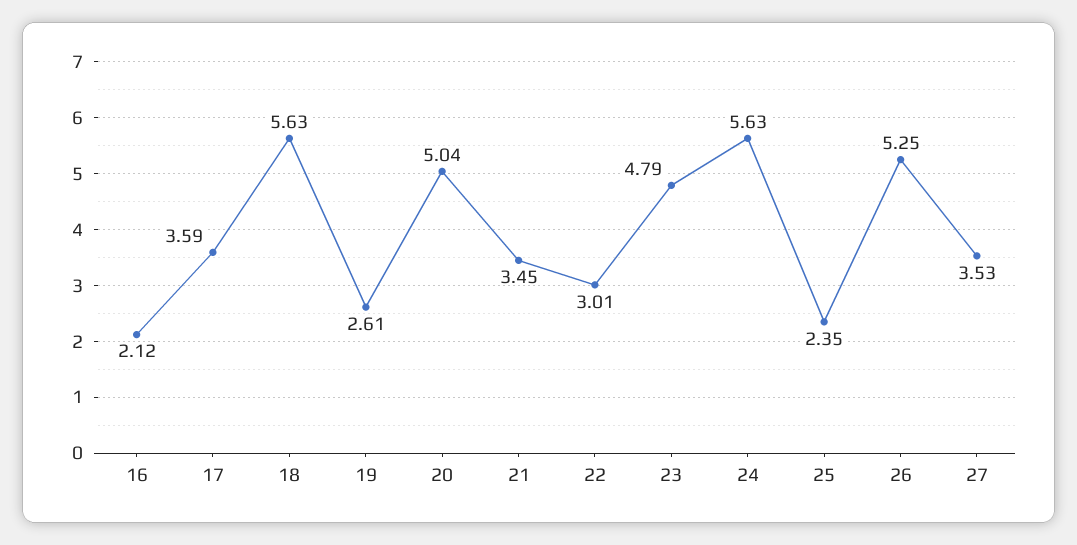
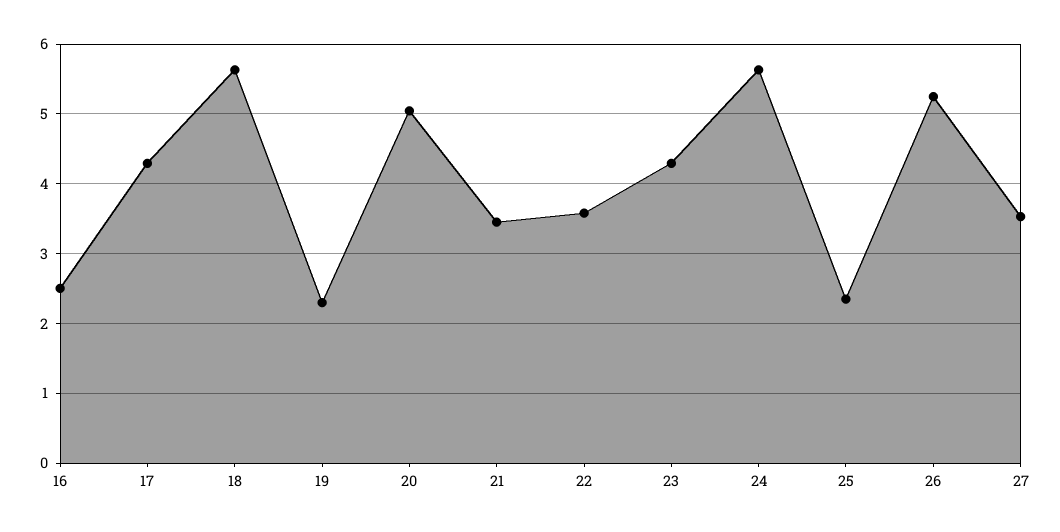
  {
-   "16": 2.12,
+   "16": 2.5,
-   "17": 3.59,
+   "17": 4.3,
    "18": 5.63,
-   "19": 2.61,
+   "19": 2.3,
    "20": 5.04,
    "21": 3.45,
-   "22": 3.01,
+   "22": 3.6,
-   "23": 4.79,
+   "23": 4.3,
    "24": 5.63,
    "25": 2.35,
    "26": 5.25,
    "27": 3.53
  }

